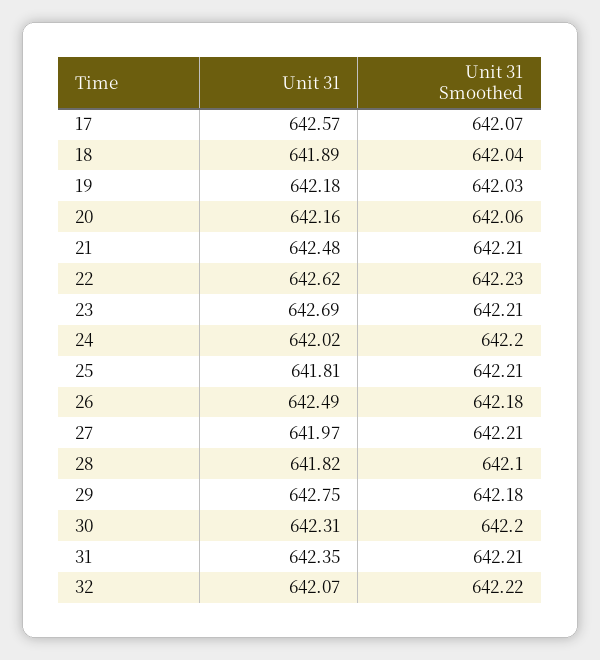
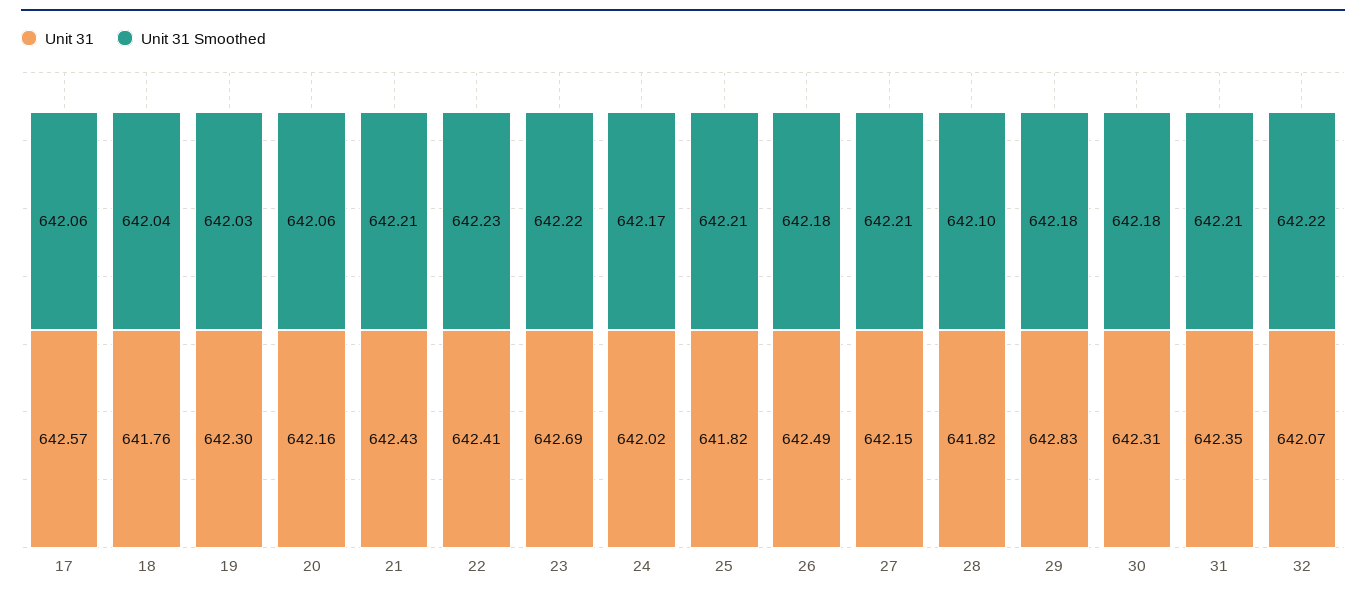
  {
    "Unit 31": {
      "17": 642.57,
-     "18": 641.89,
+     "18": 641.76,
-     "19": 642.18,
+     "19": 642.3,
      "20": 642.16,
-     "21": 642.48,
+     "21": 642.43,
-     "22": 642.62,
+     "22": 642.41,
      "23": 642.69,
      "24": 642.02,
-     "25": 641.81,
+     "25": 641.82,
      "26": 642.49,
-     "27": 641.97,
+     "27": 642.15,
      "28": 641.82,
-     "29": 642.75,
+     "29": 642.83,
      "30": 642.31,
      "31": 642.35,
      "32": 642.07
    },
    "Unit 31 Smoothed": {
-     "17": 642.07,
+     "17": 642.06,
      "18": 642.04,
      "19": 642.03,
      "20": 642.06,
      "21": 642.21,
      "22": 642.23,
-     "23": 642.21,
+     "23": 642.22,
-     "24": 642.2,
+     "24": 642.17,
      "25": 642.21,
      "26": 642.18,
      "27": 642.21,
      "28": 642.1,
      "29": 642.18,
-     "30": 642.2,
+     "30": 642.18,
      "31": 642.21,
      "32": 642.22
    }
  }

